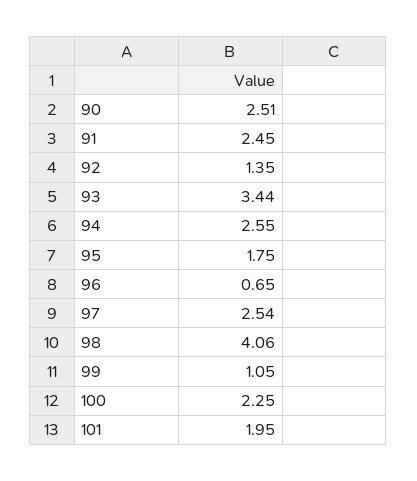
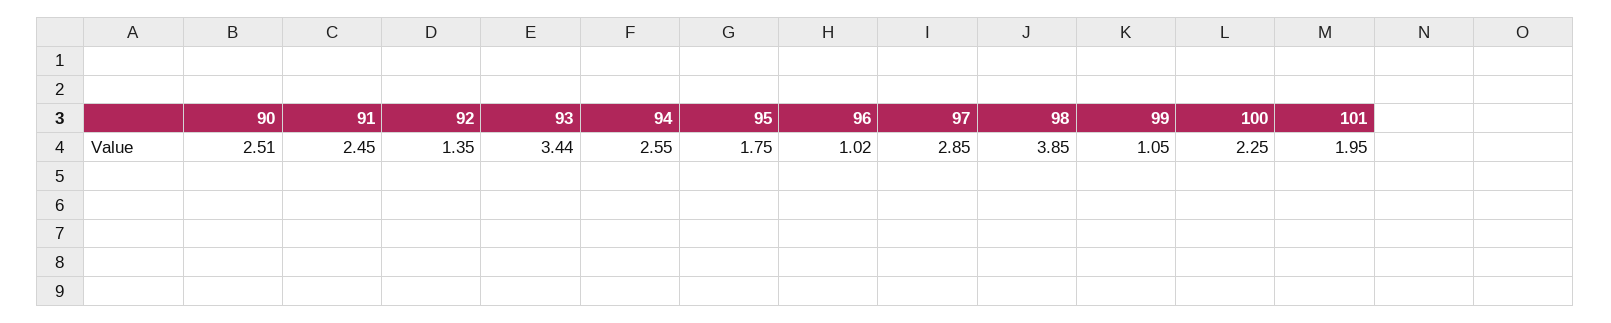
  {
    "90": 2.51,
    "91": 2.45,
    "92": 1.35,
    "93": 3.44,
    "94": 2.55,
    "95": 1.75,
-   "96": 0.65,
+   "96": 1.02,
-   "97": 2.54,
+   "97": 2.85,
-   "98": 4.06,
+   "98": 3.85,
    "99": 1.05,
    "100": 2.25,
    "101": 1.95
  }

